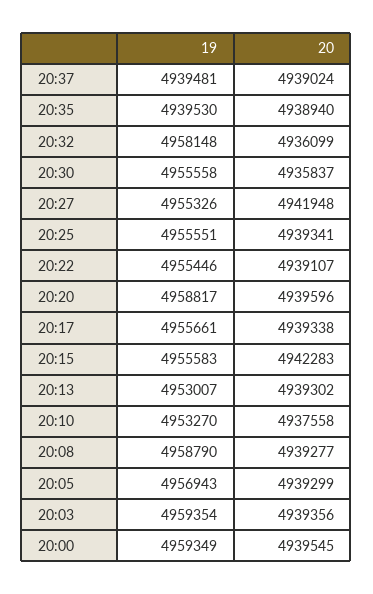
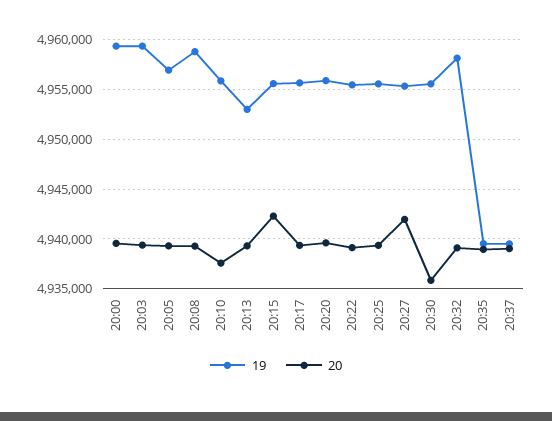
  {
    "19": {
      "20:37": 4939481,
      "20:35": 4939530,
      "20:32": 4958148,
      "20:30": 4955558,
      "20:27": 4955326,
      "20:25": 4955551,
      "20:22": 4955446,
-     "20:20": 4958817,
+     "20:20": 4956000,
      "20:17": 4955661,
      "20:15": 4955583,
      "20:13": 4953007,
-     "20:10": 4953270,
+     "20:10": 4956000,
      "20:08": 4958790,
      "20:05": 4956943,
      "20:03": 4959354,
      "20:00": 4959349
    },
    "20": {
      "20:37": 4939024,
      "20:35": 4938940,
-     "20:32": 4936099,
+     "20:32": 4939000,
      "20:30": 4935837,
      "20:27": 4941948,
      "20:25": 4939341,
      "20:22": 4939107,
      "20:20": 4939596,
      "20:17": 4939338,
      "20:15": 4942283,
      "20:13": 4939302,
      "20:10": 4937558,
      "20:08": 4939277,
      "20:05": 4939299,
      "20:03": 4939356,
      "20:00": 4939545
    }
  }

